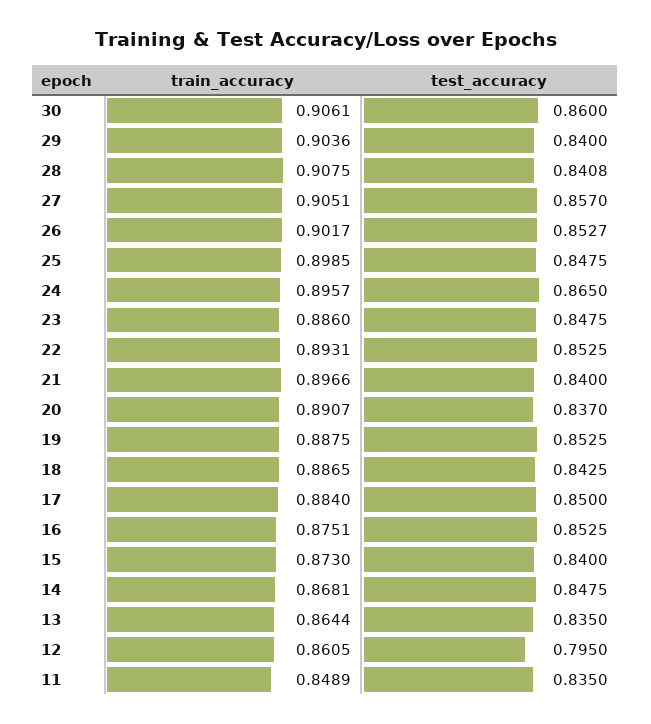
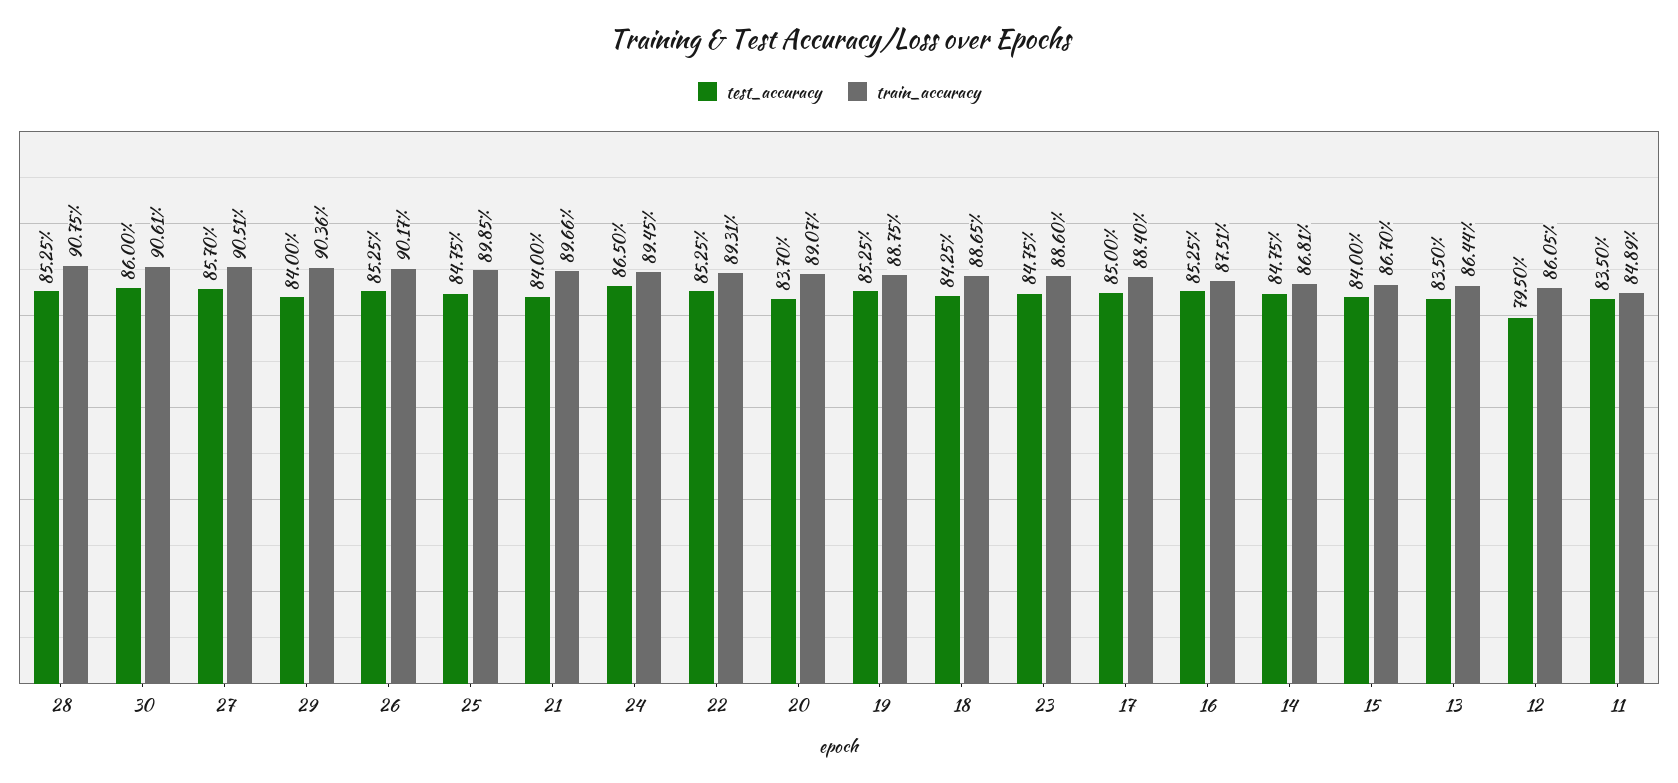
  {
    "train_accuracy": {
      "30": 0.9061,
      "29": 0.9036,
      "28": 0.9075,
      "27": 0.9051,
      "26": 0.9017,
      "25": 0.8985,
-     "24": 0.8957,
+     "24": 0.8945,
      "23": 0.886,
      "22": 0.8931,
      "21": 0.8966,
      "20": 0.8907,
      "19": 0.8875,
      "18": 0.8865,
      "17": 0.884,
      "16": 0.8751,
-     "15": 0.873,
+     "15": 0.867,
      "14": 0.8681,
      "13": 0.8644,
      "12": 0.8605,
      "11": 0.8489
    },
    "test_accuracy": {
      "30": 0.86,
      "29": 0.84,
-     "28": 0.8408,
+     "28": 0.8525,
      "27": 0.857,
-     "26": 0.8527,
+     "26": 0.8525,
      "25": 0.8475,
      "24": 0.865,
      "23": 0.8475,
      "22": 0.8525,
      "21": 0.84,
      "20": 0.837,
      "19": 0.8525,
      "18": 0.8425,
      "17": 0.85,
      "16": 0.8525,
      "15": 0.84,
      "14": 0.8475,
      "13": 0.835,
      "12": 0.795,
      "11": 0.835
    }
  }

